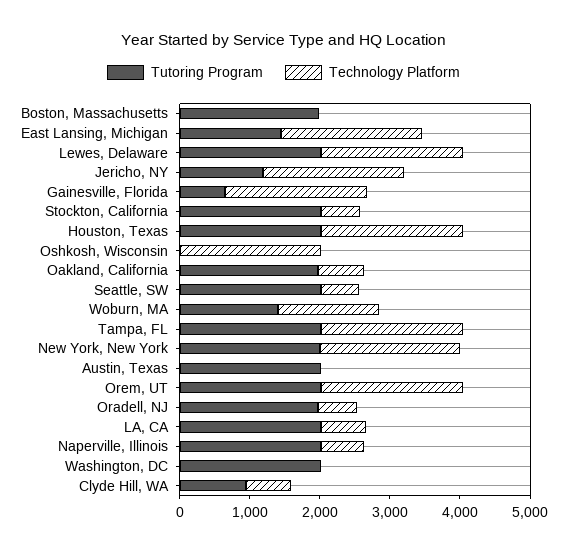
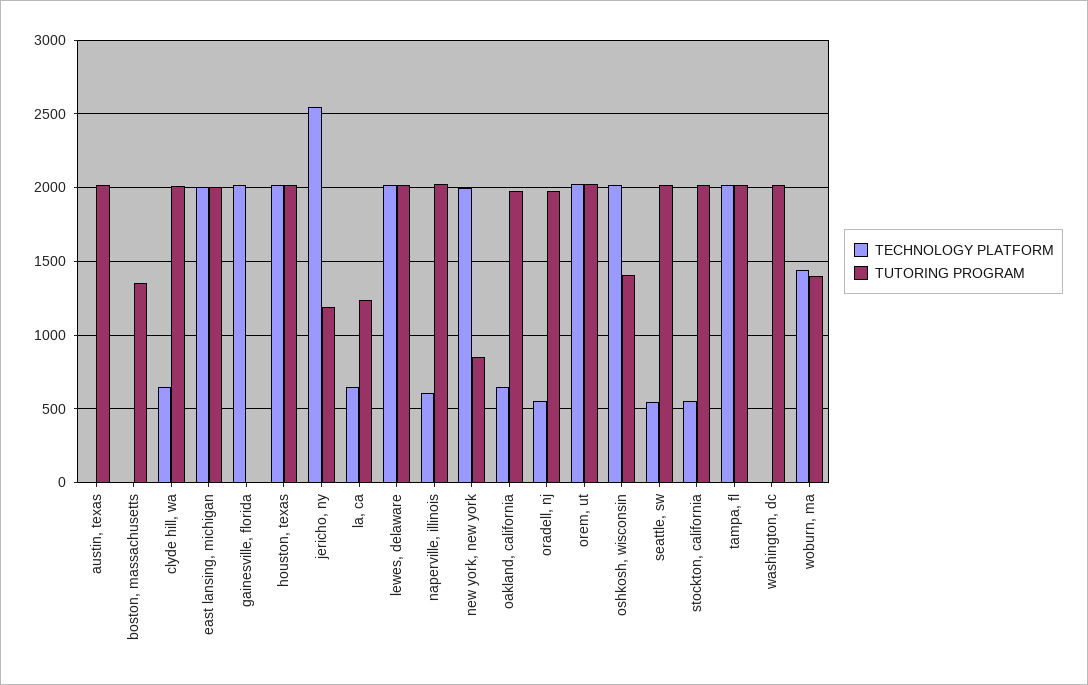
  {
    "Tutoring Program": {
-     "Boston, Massachusetts": 2000,
+     "Boston, Massachusetts": 1350,
-     "East Lansing, Michigan": 1400,
+     "East Lansing, Michigan": 2000,
      "Lewes, Delaware": 2000,
      "Jericho, NY": 1200,
-     "Gainesville, Florida": 600,
+     "Gainesville, Florida": 0,
      "Stockton, California": 2000,
      "Houston, Texas": 2000,
-     "Oshkosh, Wisconsin": 0,
+     "Oshkosh, Wisconsin": 1400,
      "Oakland, California": 2000,
      "Seattle, SW": 2000,
      "Woburn, MA": 1400,
      "Tampa, FL": 2000,
-     "New York, New York": 2000,
+     "New York, New York": 850,
      "Austin, Texas": 2000,
      "Orem, UT": 2000,
      "Oradell, NJ": 2000,
-     "LA, CA": 2000,
+     "LA, CA": 1250,
      "Naperville, Illinois": 2000,
      "Washington, DC": 2000,
-     "Clyde Hill, WA": 1000
+     "Clyde Hill, WA": 2000
    },
    "Technology Platform": {
      "Boston, Massachusetts": 0,
      "East Lansing, Michigan": 2000,
      "Lewes, Delaware": 2000,
-     "Jericho, NY": 2000,
+     "Jericho, NY": 2550,
      "Gainesville, Florida": 2000,
      "Stockton, California": 550,
      "Houston, Texas": 2000,
      "Oshkosh, Wisconsin": 2000,
      "Oakland, California": 650,
      "Seattle, SW": 550,
      "Woburn, MA": 1450,
      "Tampa, FL": 2000,
      "New York, New York": 2000,
      "Austin, Texas": 0,
      "Orem, UT": 2000,
      "Oradell, NJ": 550,
      "LA, CA": 650,
      "Naperville, Illinois": 600,
      "Washington, DC": 0,
      "Clyde Hill, WA": 650
    }
  }

